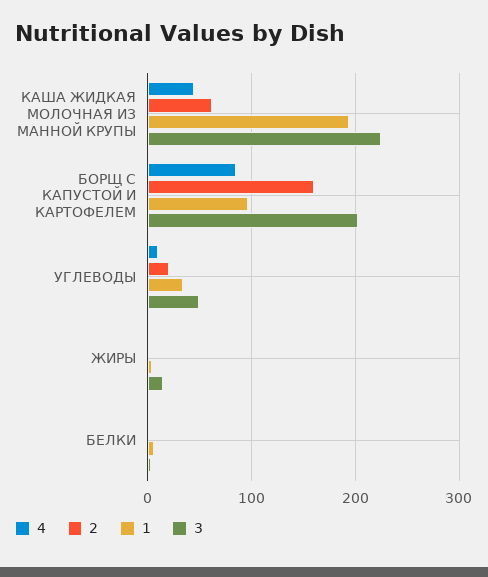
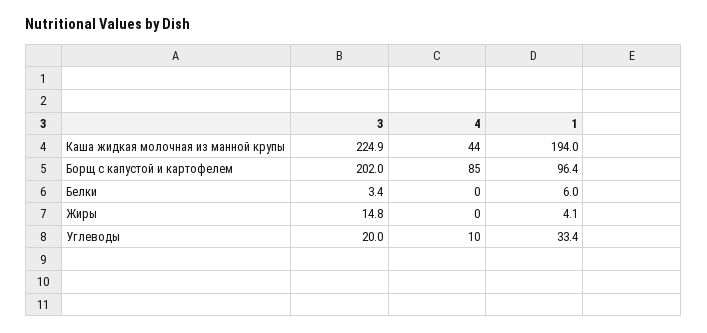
  {
    "4": {
      "КАША ЖИДКАЯ МОЛОЧНАЯ ИЗ МАННОЙ КРУПЫ": 44,
      "БОРЩ С КАПУСТОЙ И КАРТОФЕЛЕМ": 85,
      "УГЛЕВОДЫ": 10,
      "ЖИРЫ": 0,
      "БЕЛКИ": 0
    },
-   "2": {
-     "КАША ЖИДКАЯ МОЛОЧНАЯ ИЗ МАННОЙ КРУПЫ": 60,
-     "БОРЩ С КАПУСТОЙ И КАРТОФЕЛЕМ": 160,
-     "УГЛЕВОДЫ": 20,
-     "ЖИРЫ": 0,
-     "БЕЛКИ": 0
-   },
    "1": {
      "КАША ЖИДКАЯ МОЛОЧНАЯ ИЗ МАННОЙ КРУПЫ": 194,
      "БОРЩ С КАПУСТОЙ И КАРТОФЕЛЕМ": 96.4,
      "УГЛЕВОДЫ": 33.4,
      "ЖИРЫ": 4.1,
      "БЕЛКИ": 6
    },
    "3": {
      "КАША ЖИДКАЯ МОЛОЧНАЯ ИЗ МАННОЙ КРУПЫ": 224.9,
      "БОРЩ С КАПУСТОЙ И КАРТОФЕЛЕМ": 202,
-     "УГЛЕВОДЫ": 50,
+     "УГЛЕВОДЫ": 20,
      "ЖИРЫ": 14.8,
      "БЕЛКИ": 3.4
    }
  }

